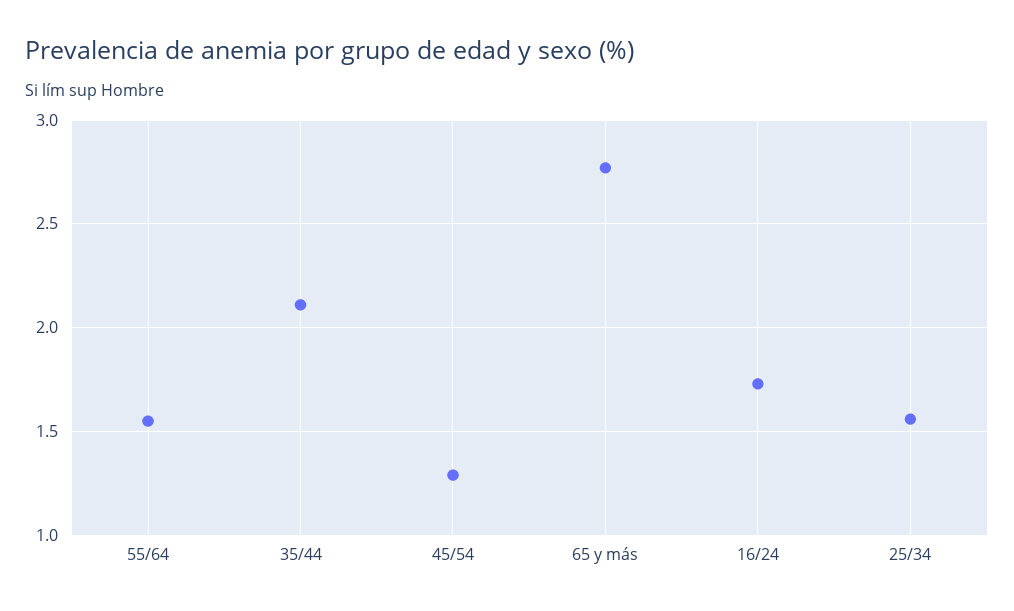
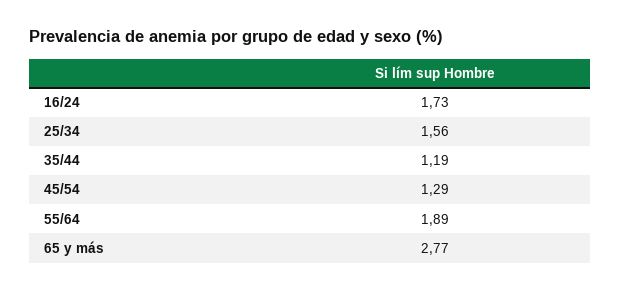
  {
-   "55/64": 1.55,
+   "55/64": 1.89,
-   "35/44": 2.1,
+   "35/44": 1.19,
    "45/54": 1.29,
    "65 y más": 2.77,
    "16/24": 1.73,
    "25/34": 1.56
  }

